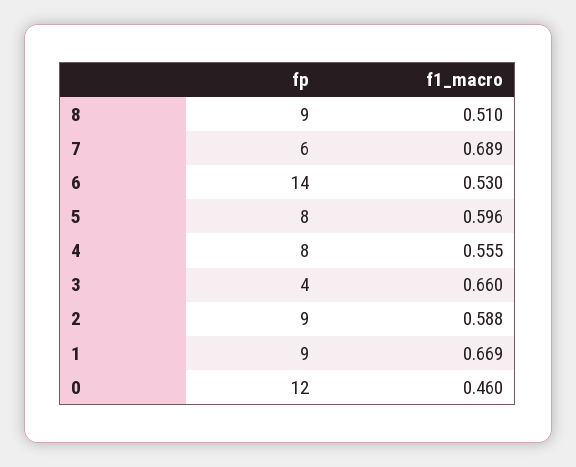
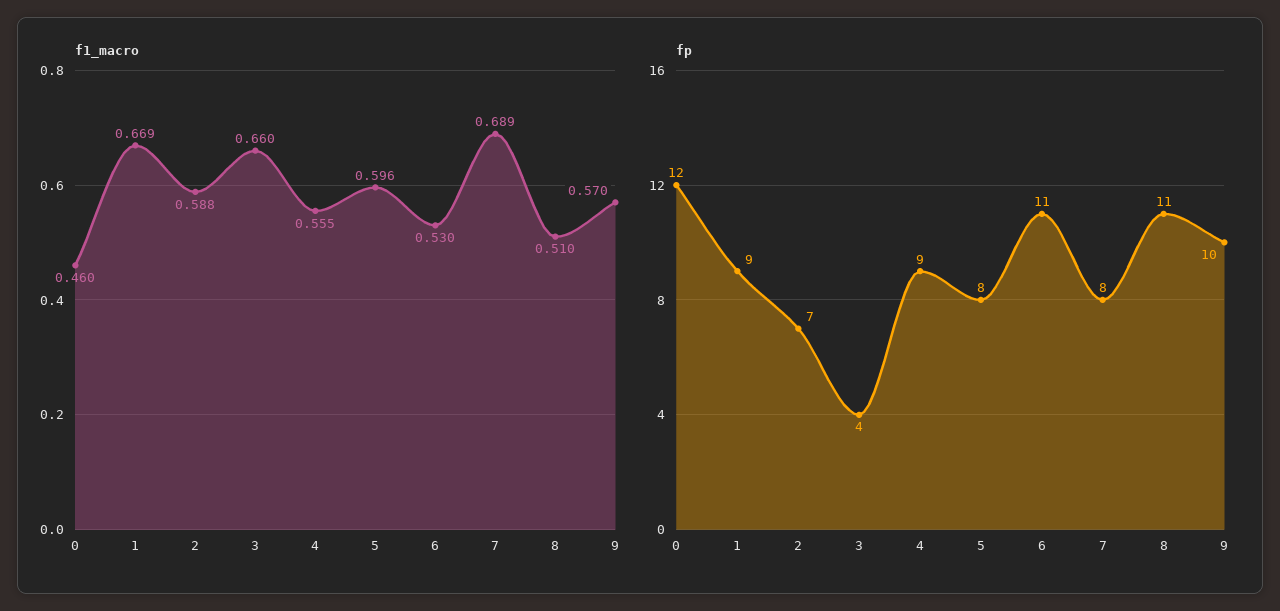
  {
    "fp": {
-     "8": 9,
+     "8": 11,
-     "7": 6,
+     "7": 8,
-     "6": 14,
+     "6": 11,
      "5": 8,
-     "4": 8,
+     "4": 9,
      "3": 4,
-     "2": 9,
+     "2": 7,
      "1": 9,
-     "0": 12
+     "0": 12,
+     "9": 10
    },
    "f1_macro": {
      "8": 0.51,
      "7": 0.689,
      "6": 0.53,
      "5": 0.596,
      "4": 0.555,
      "3": 0.66,
      "2": 0.588,
      "1": 0.669,
-     "0": 0.46
+     "0": 0.46,
+     "9": 0.57
    }
  }

